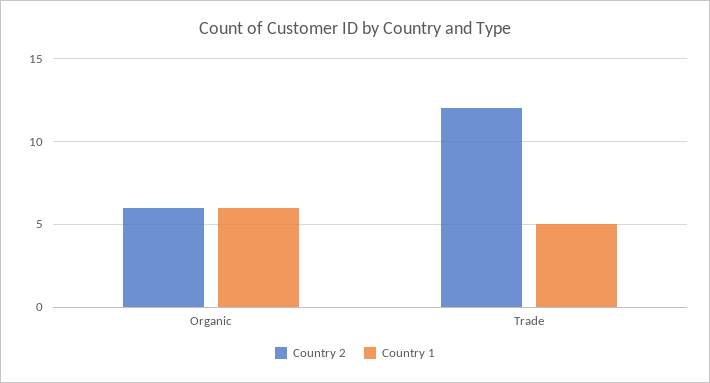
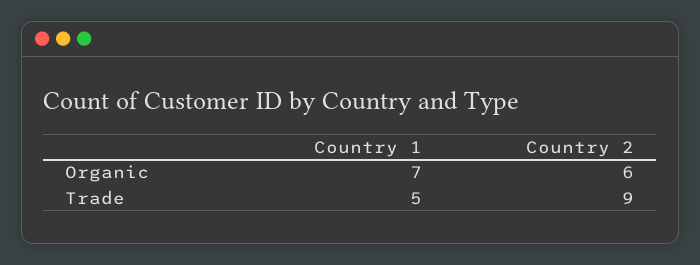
  {
    "Country 2": {
      "Organic": 6,
-     "Trade": 12
+     "Trade": 9
    },
    "Country 1": {
-     "Organic": 6,
+     "Organic": 7,
      "Trade": 5
    }
  }

